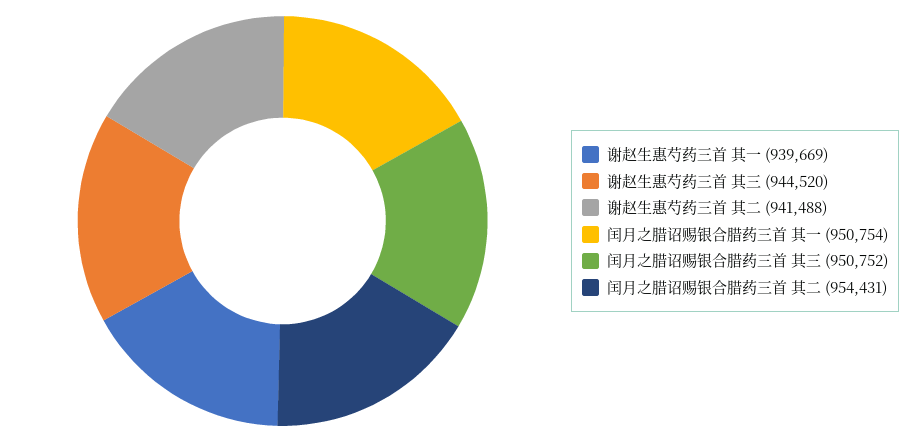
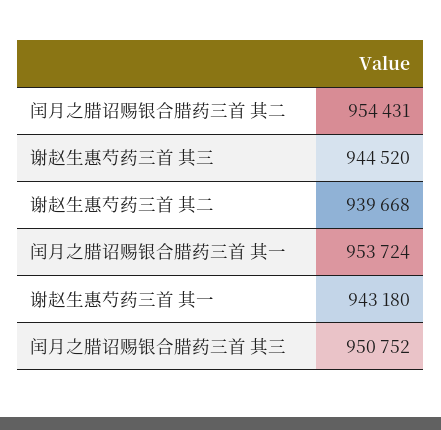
  {
-   "谢赵生惠芍药三首 其一": 939669,
+   "谢赵生惠芍药三首 其一": 943180,
    "谢赵生惠芍药三首 其三": 944520,
-   "谢赵生惠芍药三首 其二": 941488,
+   "谢赵生惠芍药三首 其二": 939668,
-   "闰月之腊诏赐银合腊药三首 其一": 950754,
+   "闰月之腊诏赐银合腊药三首 其一": 953724,
    "闰月之腊诏赐银合腊药三首 其三": 950752,
    "闰月之腊诏赐银合腊药三首 其二": 954431
  }

